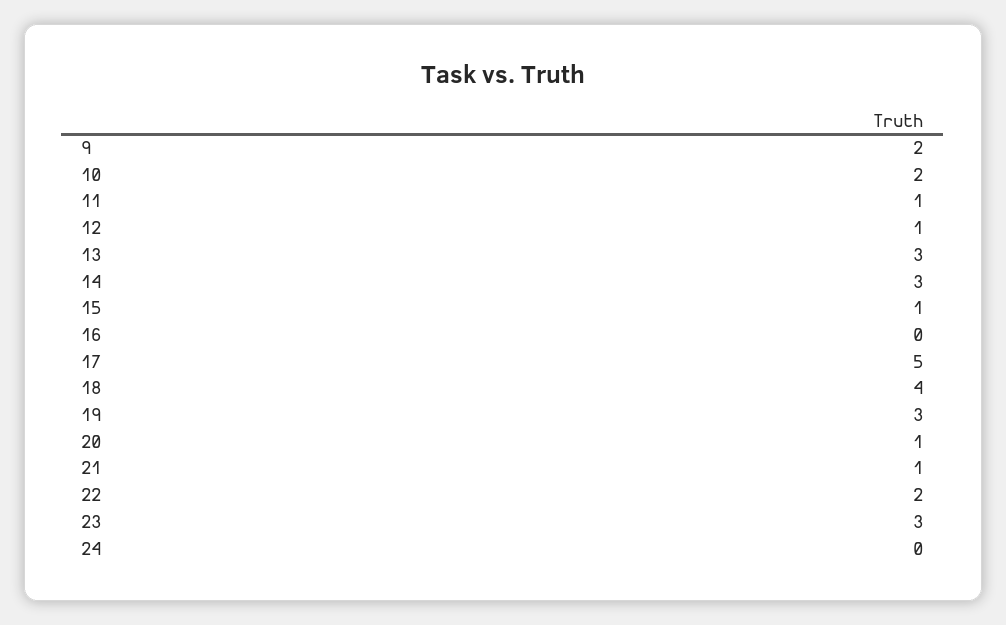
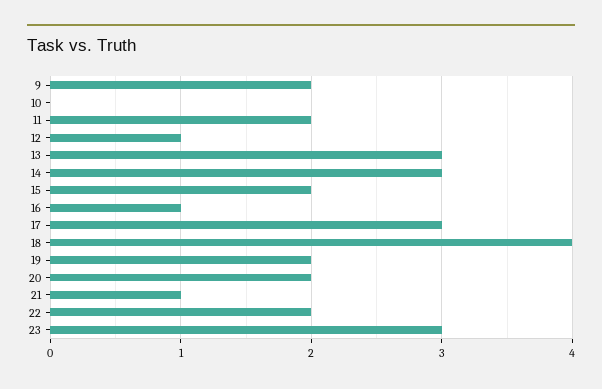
  {
    "9": 2,
-   "10": 2,
+   "10": 0,
-   "11": 1,
+   "11": 2,
    "12": 1,
    "13": 3,
    "14": 3,
-   "15": 1,
+   "15": 2,
-   "16": 0,
+   "16": 1,
-   "17": 5,
+   "17": 3,
    "18": 4,
-   "19": 3,
+   "19": 2,
-   "20": 1,
+   "20": 2,
    "21": 1,
    "22": 2,
-   "23": 3,
+   "23": 3
-   "24": 0
  }

